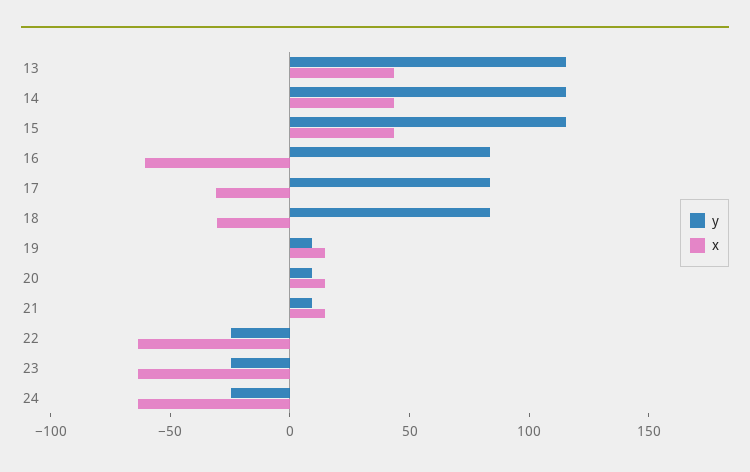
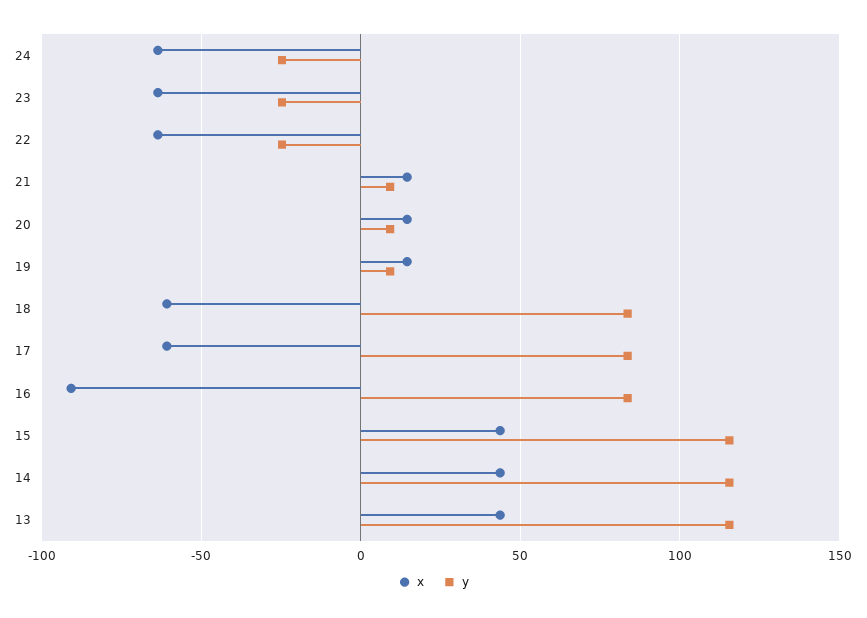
  {
    "y": {
      "13": 115,
      "14": 115,
      "15": 115,
      "16": 85,
      "17": 85,
      "18": 85,
      "19": 10,
      "20": 10,
      "21": 10,
      "22": -25,
      "23": -25,
      "24": -25
    },
    "x": {
      "13": 45,
      "14": 45,
      "15": 45,
-     "16": -60,
+     "16": -90,
-     "17": -30,
+     "17": -60,
-     "18": -30,
+     "18": -60,
      "19": 15,
      "20": 15,
      "21": 15,
      "22": -65,
      "23": -65,
      "24": -65
    }
  }

